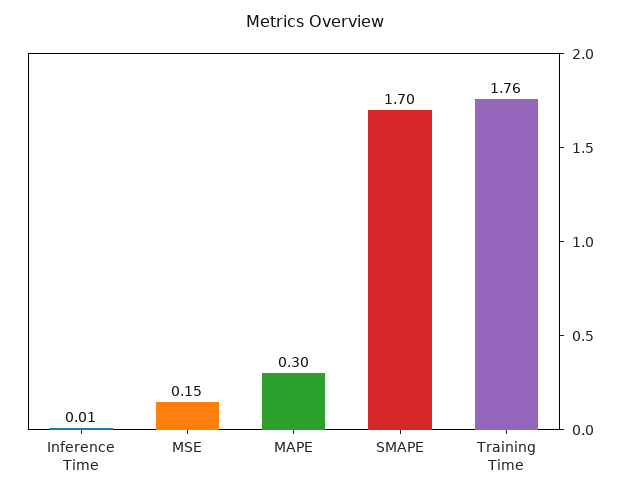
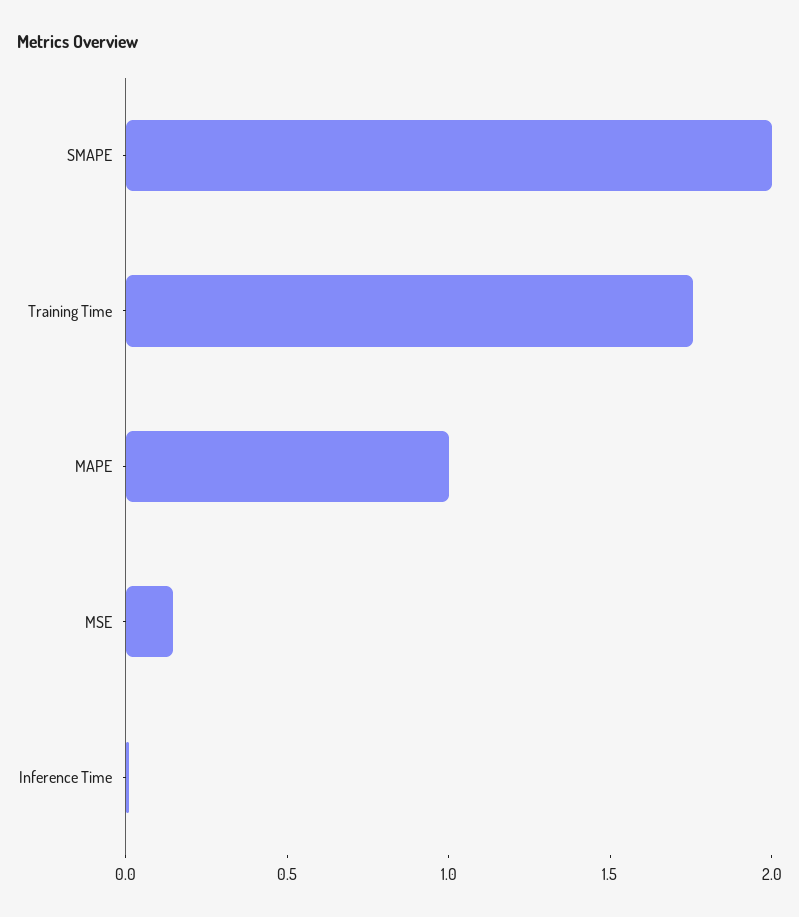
  {
    "Inference Time": 0.01,
    "MSE": 0.15,
-   "MAPE": 0.3,
+   "MAPE": 1,
-   "SMAPE": 1.7,
+   "SMAPE": 2,
    "Training Time": 1.76
  }

